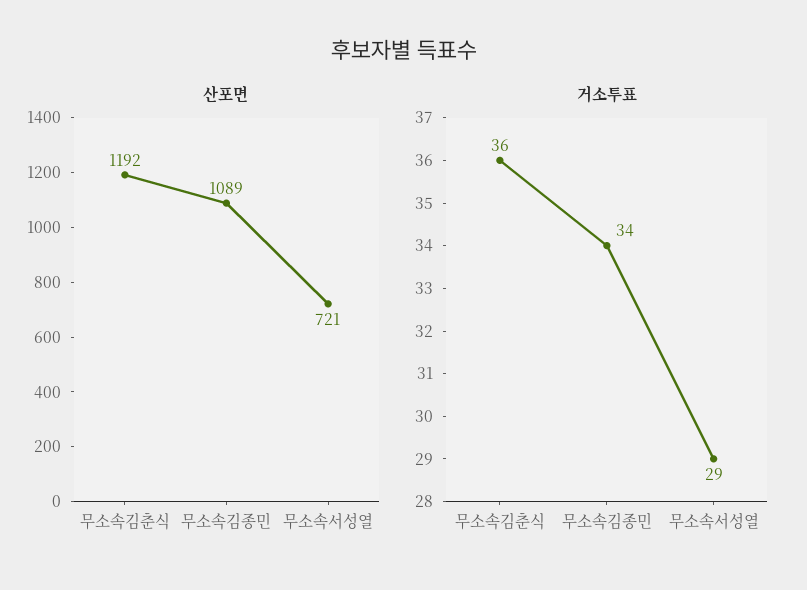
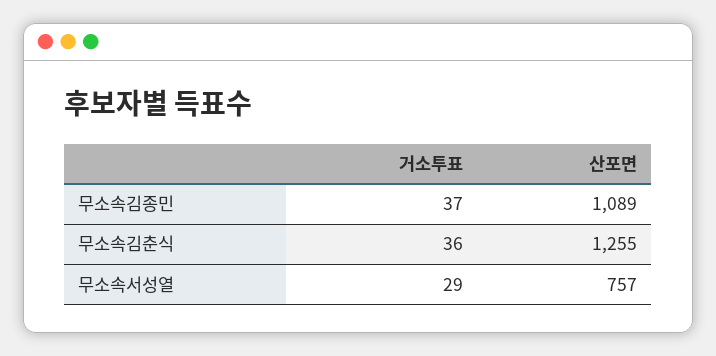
  {
    "산포면": {
-     "무소속김춘식": 1192,
+     "무소속김춘식": 1255,
      "무소속김종민": 1089,
-     "무소속서성열": 721
+     "무소속서성열": 757
    },
    "거소투표": {
      "무소속김춘식": 36,
-     "무소속김종민": 34,
+     "무소속김종민": 37,
      "무소속서성열": 29
    }
  }

